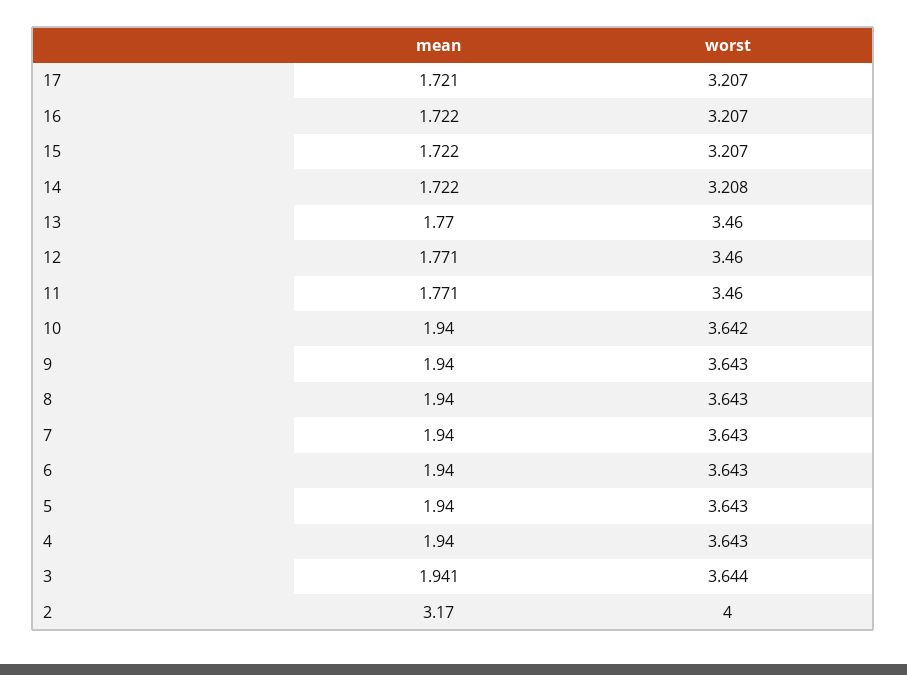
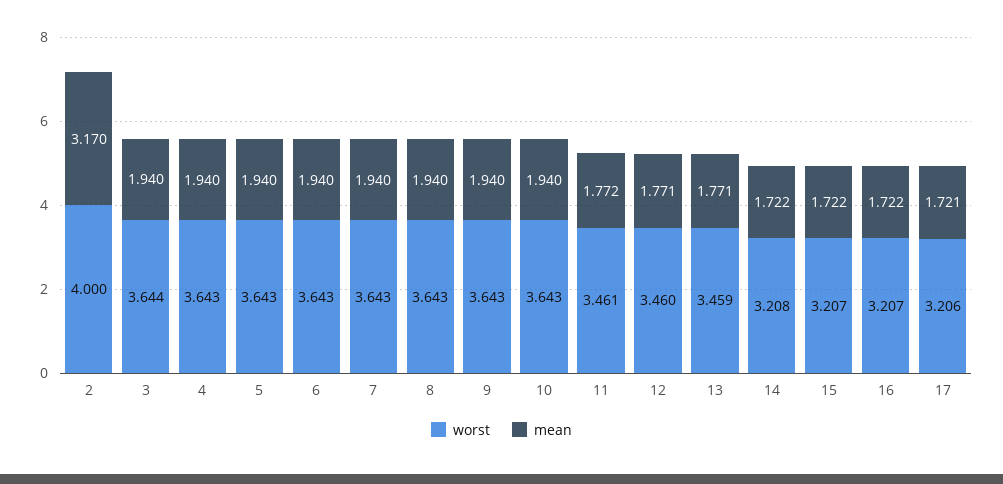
  {
    "mean": {
      "17": 1.721,
      "16": 1.722,
      "15": 1.722,
      "14": 1.722,
-     "13": 1.77,
+     "13": 1.771,
      "12": 1.771,
-     "11": 1.771,
+     "11": 1.772,
      "10": 1.94,
      "9": 1.94,
      "8": 1.94,
      "7": 1.94,
      "6": 1.94,
      "5": 1.94,
      "4": 1.94,
-     "3": 1.941,
+     "3": 1.94,
      "2": 3.17
    },
    "worst": {
-     "17": 3.207,
+     "17": 3.206,
      "16": 3.207,
      "15": 3.207,
      "14": 3.208,
-     "13": 3.46,
+     "13": 3.459,
      "12": 3.46,
-     "11": 3.46,
+     "11": 3.461,
-     "10": 3.642,
+     "10": 3.643,
      "9": 3.643,
      "8": 3.643,
      "7": 3.643,
      "6": 3.643,
      "5": 3.643,
      "4": 3.643,
      "3": 3.644,
      "2": 4
    }
  }

